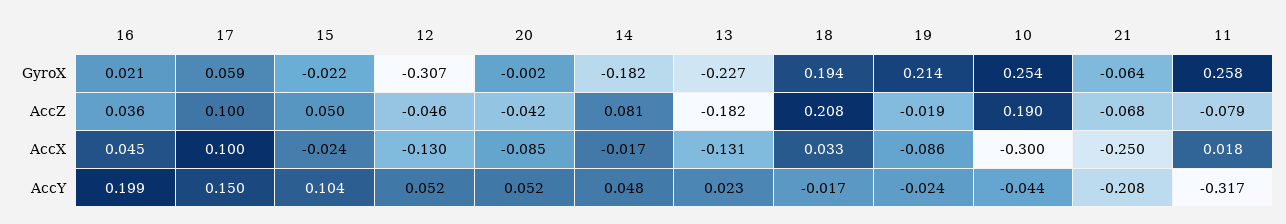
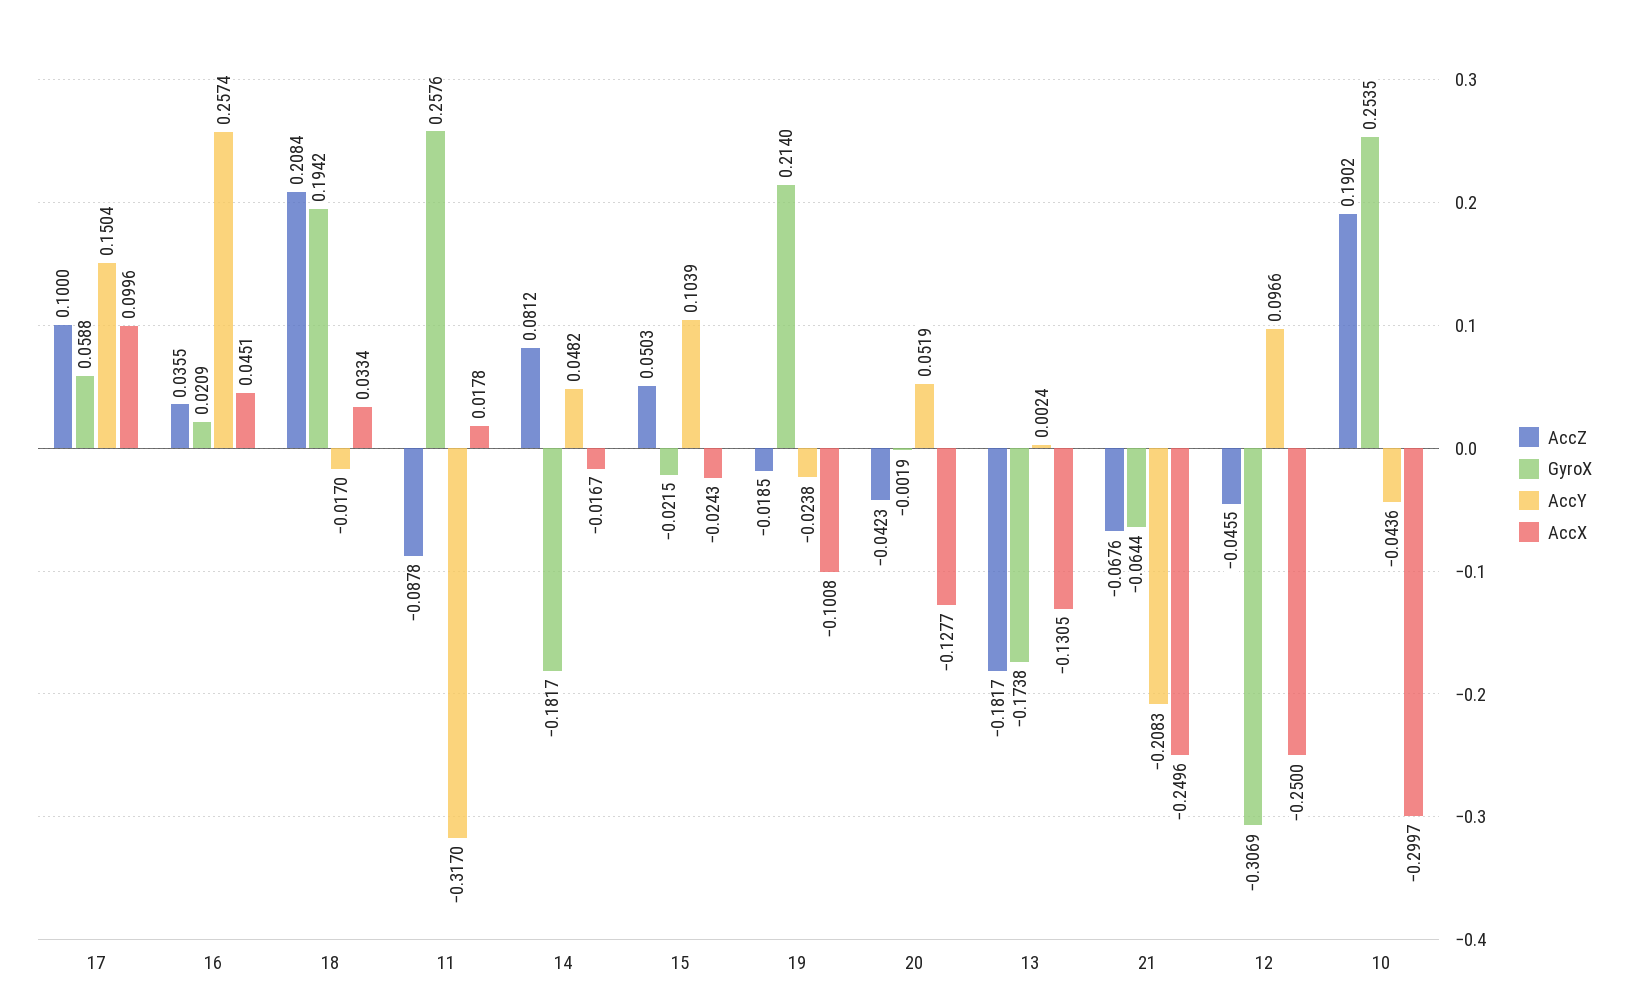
  {
    "GyroX": {
      "16": 0.0209,
      "17": 0.0588,
      "15": -0.0215,
      "12": -0.3069,
      "20": -0.0019,
      "14": -0.1817,
-     "13": -0.227,
+     "13": -0.1738,
      "18": 0.1942,
      "19": 0.214,
      "10": 0.2535,
      "21": -0.0644,
      "11": 0.2576
    },
    "AccZ": {
      "16": 0.0355,
      "17": 0.1,
      "15": 0.0503,
      "12": -0.0455,
      "20": -0.0423,
      "14": 0.0812,
      "13": -0.1817,
      "18": 0.2084,
      "19": -0.0185,
      "10": 0.1902,
      "21": -0.0676,
-     "11": -0.079
+     "11": -0.0878
    },
    "AccX": {
      "16": 0.0451,
      "17": 0.0996,
      "15": -0.0243,
-     "12": -0.13,
+     "12": -0.25,
-     "20": -0.085,
+     "20": -0.1277,
      "14": -0.0167,
      "13": -0.1305,
      "18": 0.0334,
-     "19": -0.086,
+     "19": -0.1008,
      "10": -0.2997,
      "21": -0.2496,
      "11": 0.0178
    },
    "AccY": {
-     "16": 0.199,
+     "16": 0.2574,
      "17": 0.1504,
      "15": 0.1039,
-     "12": 0.052,
+     "12": 0.0966,
      "20": 0.0519,
      "14": 0.0482,
-     "13": 0.023,
+     "13": 0.0024,
      "18": -0.017,
      "19": -0.0238,
      "10": -0.0436,
      "21": -0.2083,
      "11": -0.317
    }
  }

